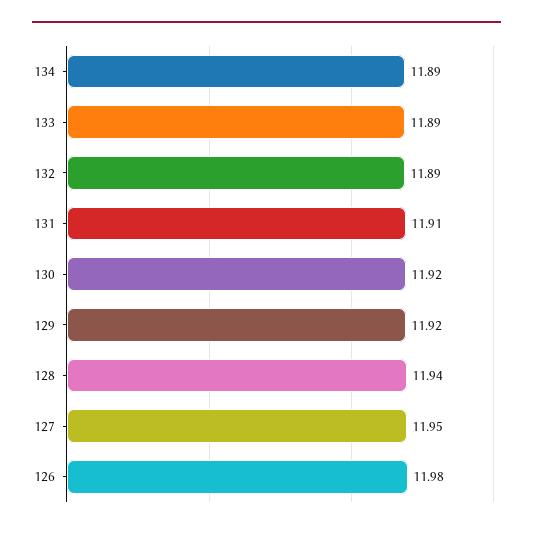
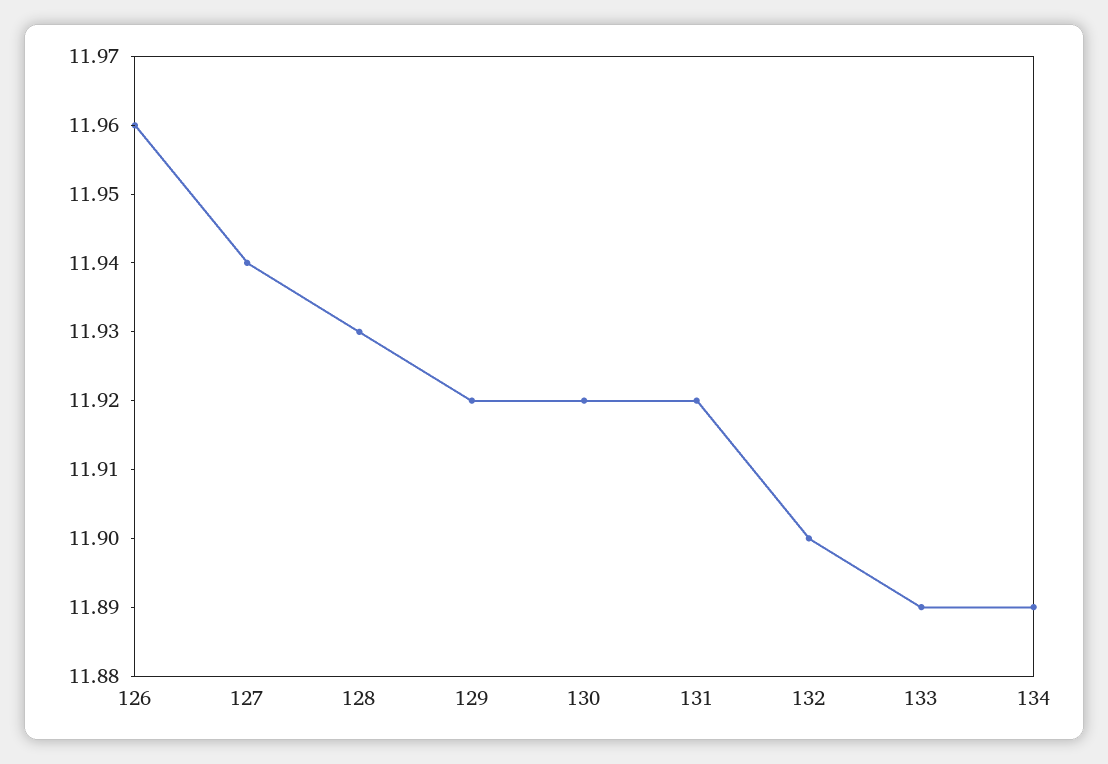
  {
    "134": 11.89,
    "133": 11.89,
-   "132": 11.89,
+   "132": 11.9,
-   "131": 11.91,
+   "131": 11.92,
    "130": 11.92,
    "129": 11.92,
-   "128": 11.94,
+   "128": 11.93,
-   "127": 11.95,
+   "127": 11.94,
-   "126": 11.98
+   "126": 11.96
  }

